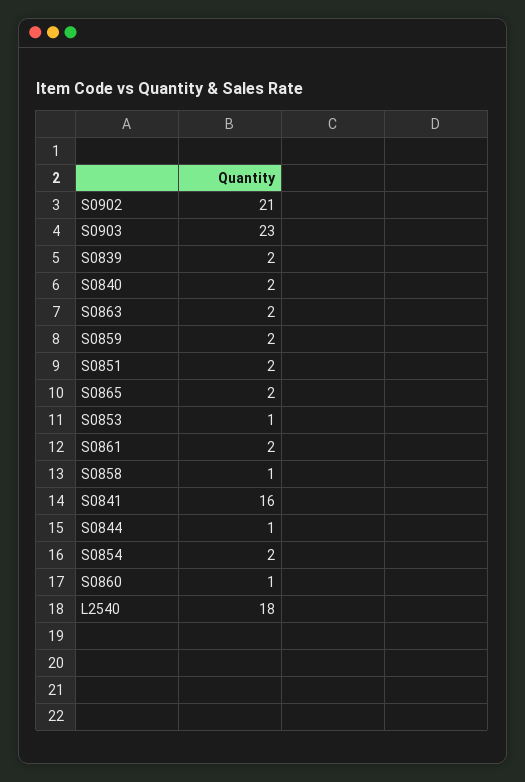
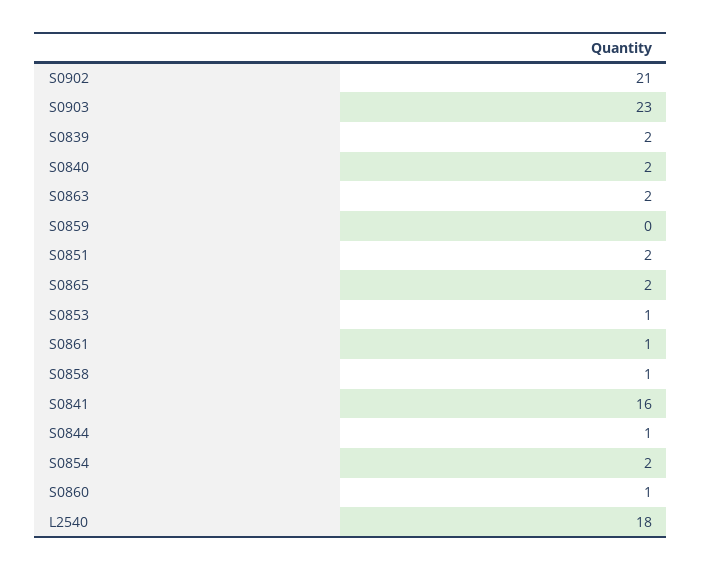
  {
    "S0902": 21,
    "S0903": 23,
    "S0839": 2,
    "S0840": 2,
    "S0863": 2,
-   "S0859": 2,
+   "S0859": 0,
    "S0851": 2,
    "S0865": 2,
    "S0853": 1,
-   "S0861": 2,
+   "S0861": 1,
    "S0858": 1,
    "S0841": 16,
    "S0844": 1,
    "S0854": 2,
    "S0860": 1,
    "L2540": 18
  }

